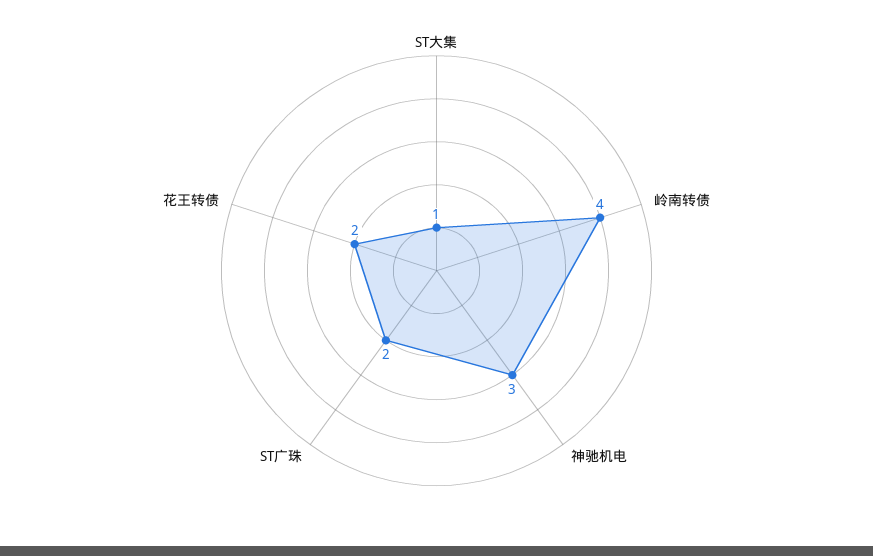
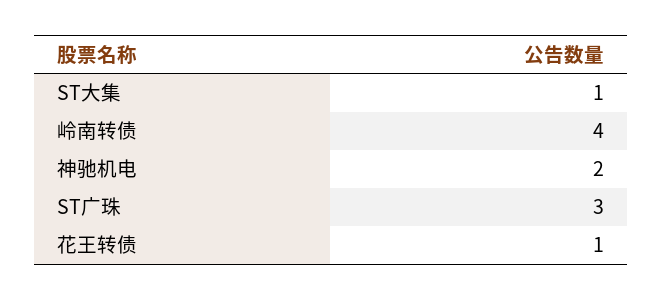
  {
    "ST大集": 1,
    "岭南转债": 4,
-   "神驰机电": 3,
+   "神驰机电": 2,
-   "ST广珠": 2,
+   "ST广珠": 3,
-   "花王转债": 2
+   "花王转债": 1
  }

